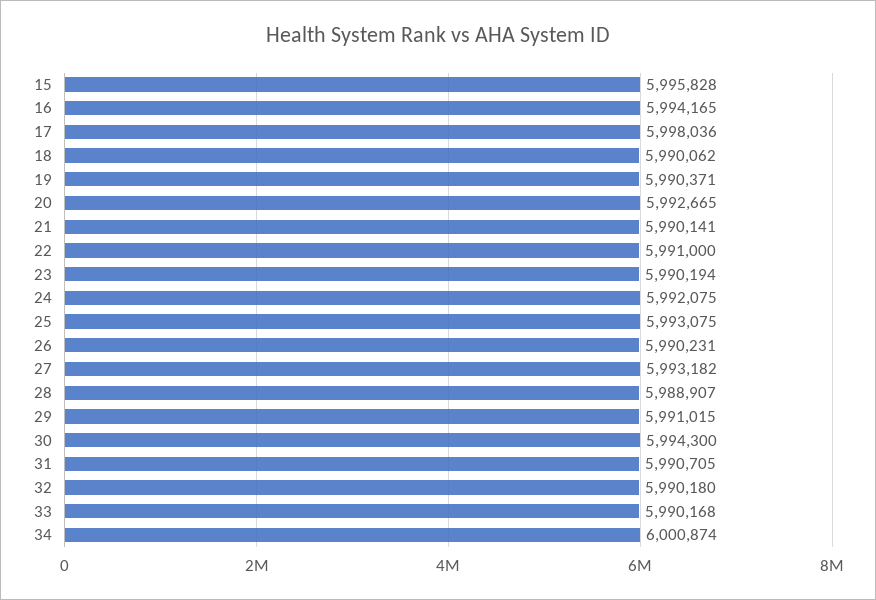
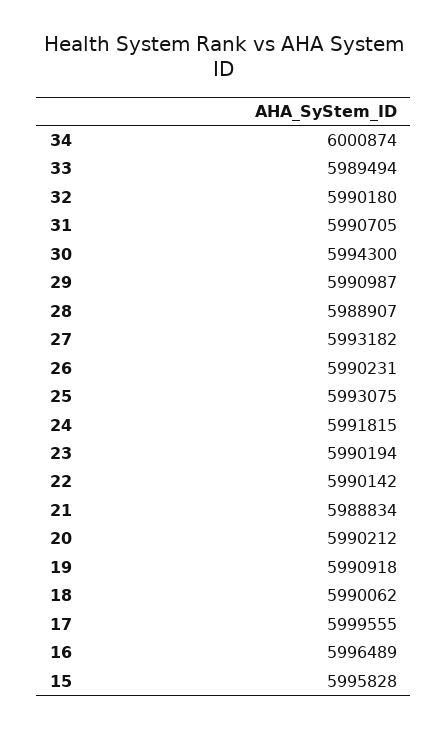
  {
    "15": 5995828,
-   "16": 5994165,
+   "16": 5996489,
-   "17": 5998036,
+   "17": 5999555,
    "18": 5990062,
-   "19": 5990371,
+   "19": 5990918,
-   "20": 5992665,
+   "20": 5990212,
-   "21": 5990141,
+   "21": 5988834,
-   "22": 5991000,
+   "22": 5990142,
    "23": 5990194,
-   "24": 5992075,
+   "24": 5991815,
    "25": 5993075,
    "26": 5990231,
    "27": 5993182,
    "28": 5988907,
-   "29": 5991015,
+   "29": 5990987,
    "30": 5994300,
    "31": 5990705,
    "32": 5990180,
-   "33": 5990168,
+   "33": 5989494,
    "34": 6000874
  }

